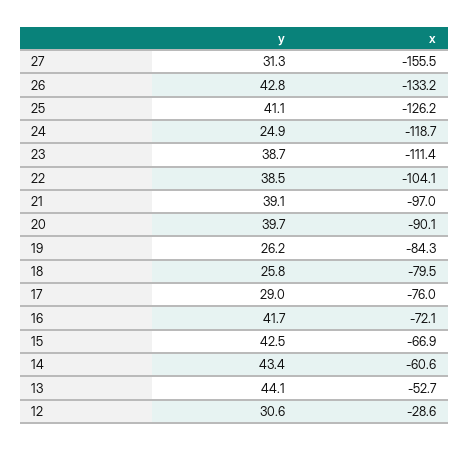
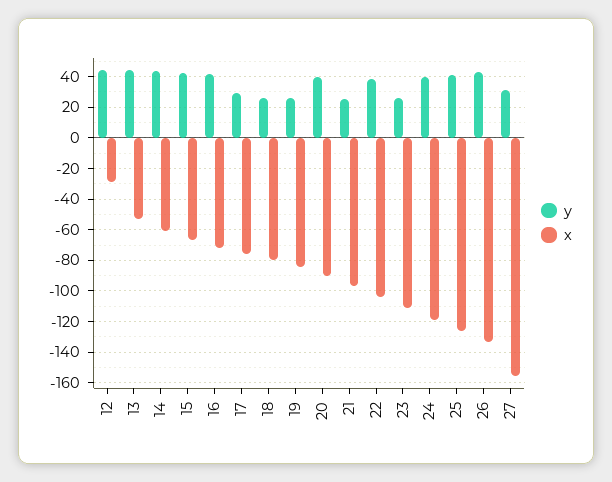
  {
    "y": {
      "27": 31.3,
      "26": 42.8,
      "25": 41.1,
-     "24": 24.9,
+     "24": 40,
-     "23": 38.7,
+     "23": 25,
      "22": 38.5,
-     "21": 39.1,
+     "21": 25,
      "20": 39.7,
      "19": 26.2,
      "18": 25.8,
      "17": 29,
      "16": 41.7,
      "15": 42.5,
      "14": 43.4,
      "13": 44.1,
-     "12": 30.6
+     "12": 45
    },
    "x": {
      "27": -155.5,
      "26": -133.2,
      "25": -126.2,
      "24": -118.7,
      "23": -111.4,
      "22": -104.1,
      "21": -97,
      "20": -90.1,
      "19": -84.3,
      "18": -79.5,
      "17": -76,
      "16": -72.1,
      "15": -66.9,
      "14": -60.6,
      "13": -52.7,
      "12": -28.6
    }
  }

